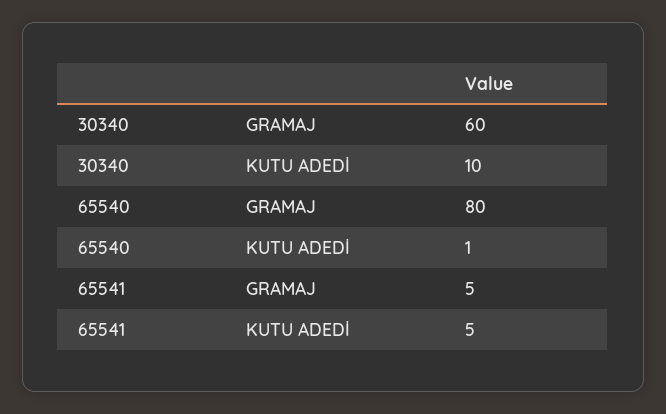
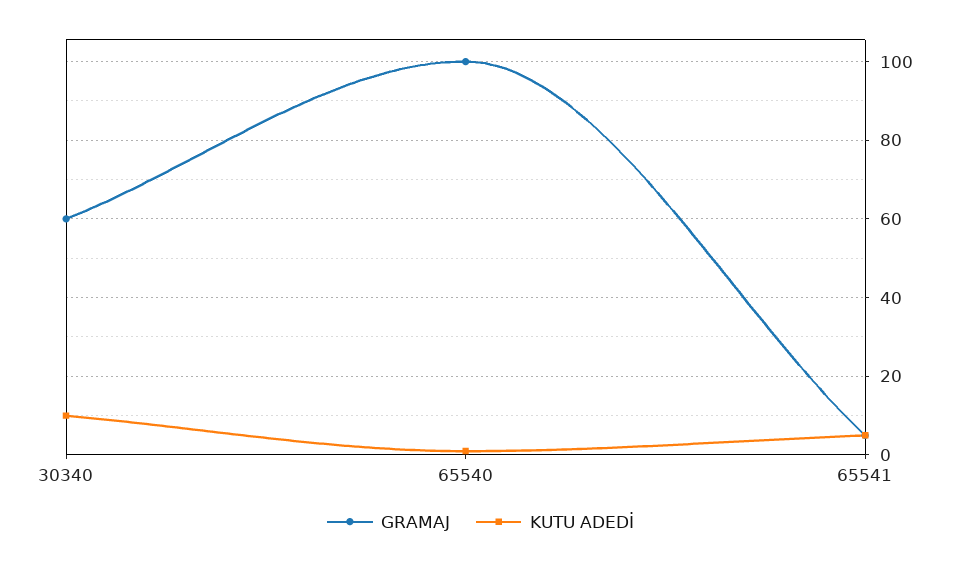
  {
    "GRAMAJ": {
      "30340": 60,
-     "65540": 80,
+     "65540": 100,
      "65541": 5
    },
    "KUTU ADEDİ": {
      "30340": 10,
      "65540": 1,
      "65541": 5
    }
  }

